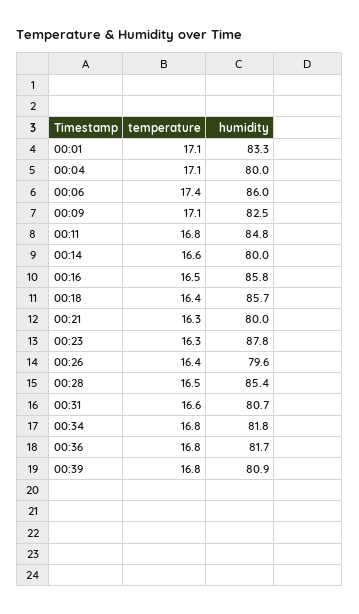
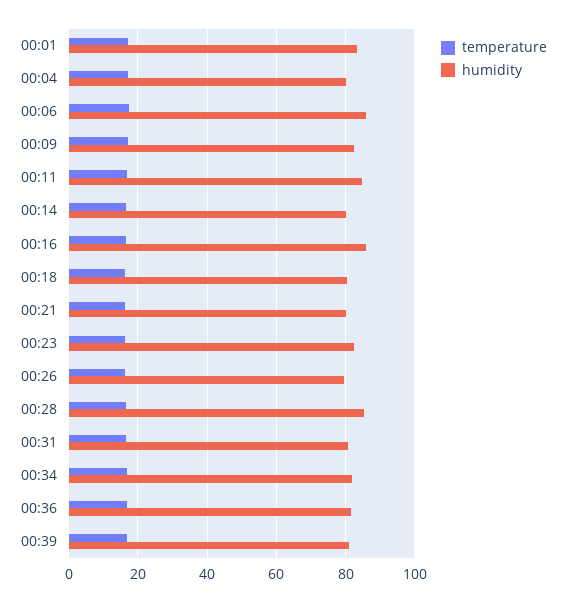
  {
    "temperature": {
      "00:01": 17.1,
      "00:04": 17.1,
      "00:06": 17.4,
      "00:09": 17.1,
      "00:11": 16.8,
      "00:14": 16.6,
      "00:16": 16.5,
      "00:18": 16.4,
      "00:21": 16.3,
      "00:23": 16.3,
      "00:26": 16.4,
      "00:28": 16.5,
      "00:31": 16.6,
      "00:34": 16.8,
      "00:36": 16.8,
      "00:39": 16.8
    },
    "humidity": {
      "00:01": 83.3,
      "00:04": 80,
      "00:06": 86,
      "00:09": 82.5,
      "00:11": 84.8,
      "00:14": 80,
      "00:16": 85.8,
-     "00:18": 85.7,
+     "00:18": 80,
      "00:21": 80,
-     "00:23": 87.8,
+     "00:23": 82,
      "00:26": 79.6,
      "00:28": 85.4,
      "00:31": 80.7,
      "00:34": 81.8,
      "00:36": 81.7,
      "00:39": 80.9
    }
  }

